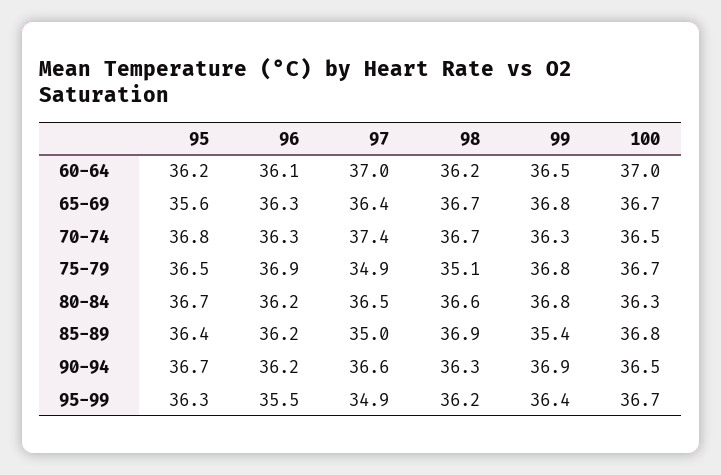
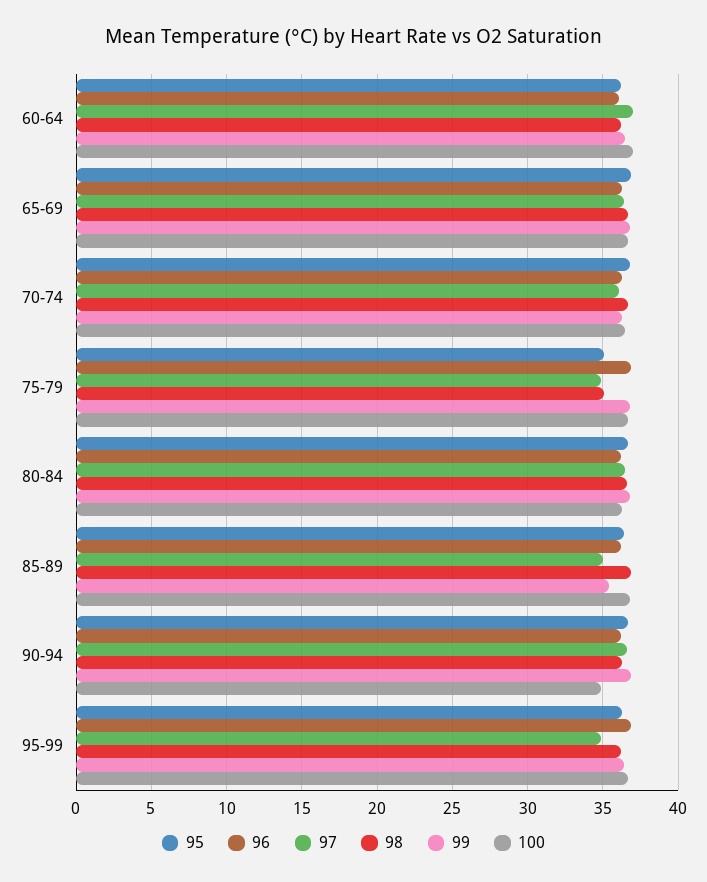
  {
    "95": {
      "60-64": 36.2,
-     "65-69": 35.6,
+     "65-69": 37,
      "70-74": 36.8,
-     "75-79": 36.5,
+     "75-79": 35,
      "80-84": 36.7,
      "85-89": 36.4,
      "90-94": 36.7,
      "95-99": 36.3
    },
    "96": {
      "60-64": 36.1,
      "65-69": 36.3,
      "70-74": 36.3,
      "75-79": 36.9,
      "80-84": 36.2,
      "85-89": 36.2,
      "90-94": 36.2,
-     "95-99": 35.5
+     "95-99": 37
    },
    "97": {
      "60-64": 37,
      "65-69": 36.4,
-     "70-74": 37.4,
+     "70-74": 36,
      "75-79": 34.9,
      "80-84": 36.5,
      "85-89": 35,
      "90-94": 36.6,
      "95-99": 34.9
    },
    "98": {
      "60-64": 36.2,
      "65-69": 36.7,
      "70-74": 36.7,
      "75-79": 35.1,
      "80-84": 36.6,
      "85-89": 36.9,
      "90-94": 36.3,
      "95-99": 36.2
    },
    "99": {
      "60-64": 36.5,
      "65-69": 36.8,
      "70-74": 36.3,
      "75-79": 36.8,
      "80-84": 36.8,
      "85-89": 35.4,
      "90-94": 36.9,
      "95-99": 36.4
    },
    "100": {
      "60-64": 37,
      "65-69": 36.7,
      "70-74": 36.5,
      "75-79": 36.7,
      "80-84": 36.3,
      "85-89": 36.8,
-     "90-94": 36.5,
+     "90-94": 35,
      "95-99": 36.7
    }
  }

